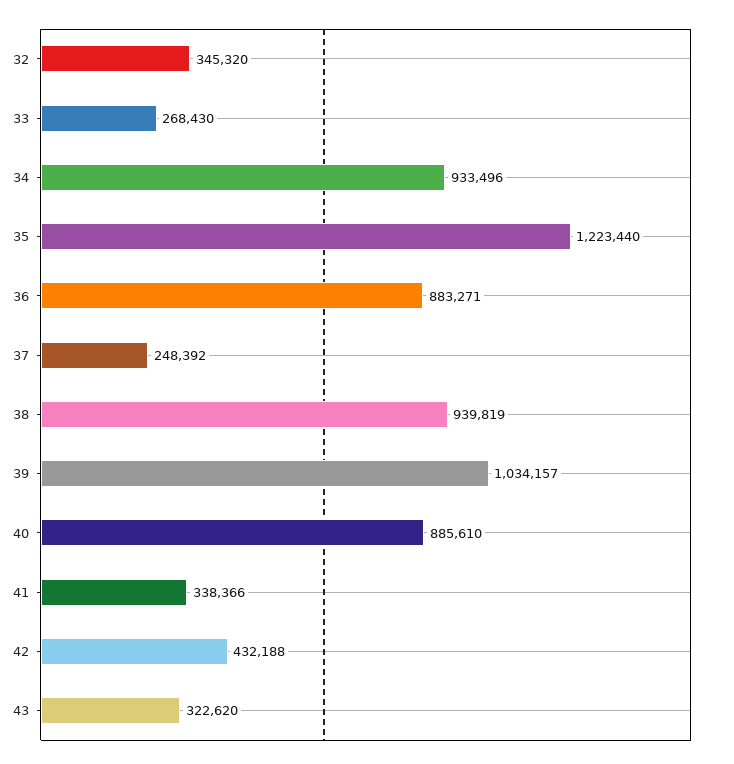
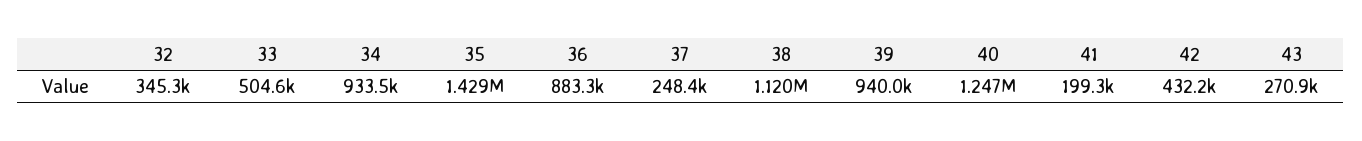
  {
    "32": 345320,
-   "33": 268430,
+   "33": 504600,
    "34": 933496,
-   "35": 1223440,
+   "35": 1429000,
    "36": 883271,
    "37": 248392,
-   "38": 939819,
+   "38": 1120000,
-   "39": 1034157,
+   "39": 940000,
-   "40": 885610,
+   "40": 1247000,
-   "41": 338366,
+   "41": 199300,
    "42": 432188,
-   "43": 322620
+   "43": 270900
  }

